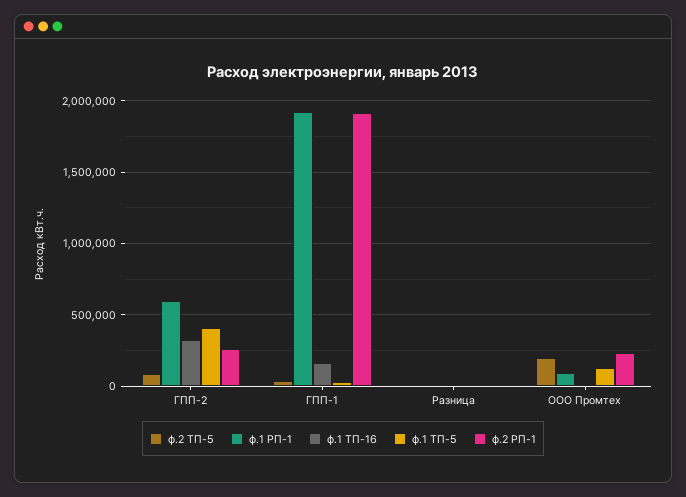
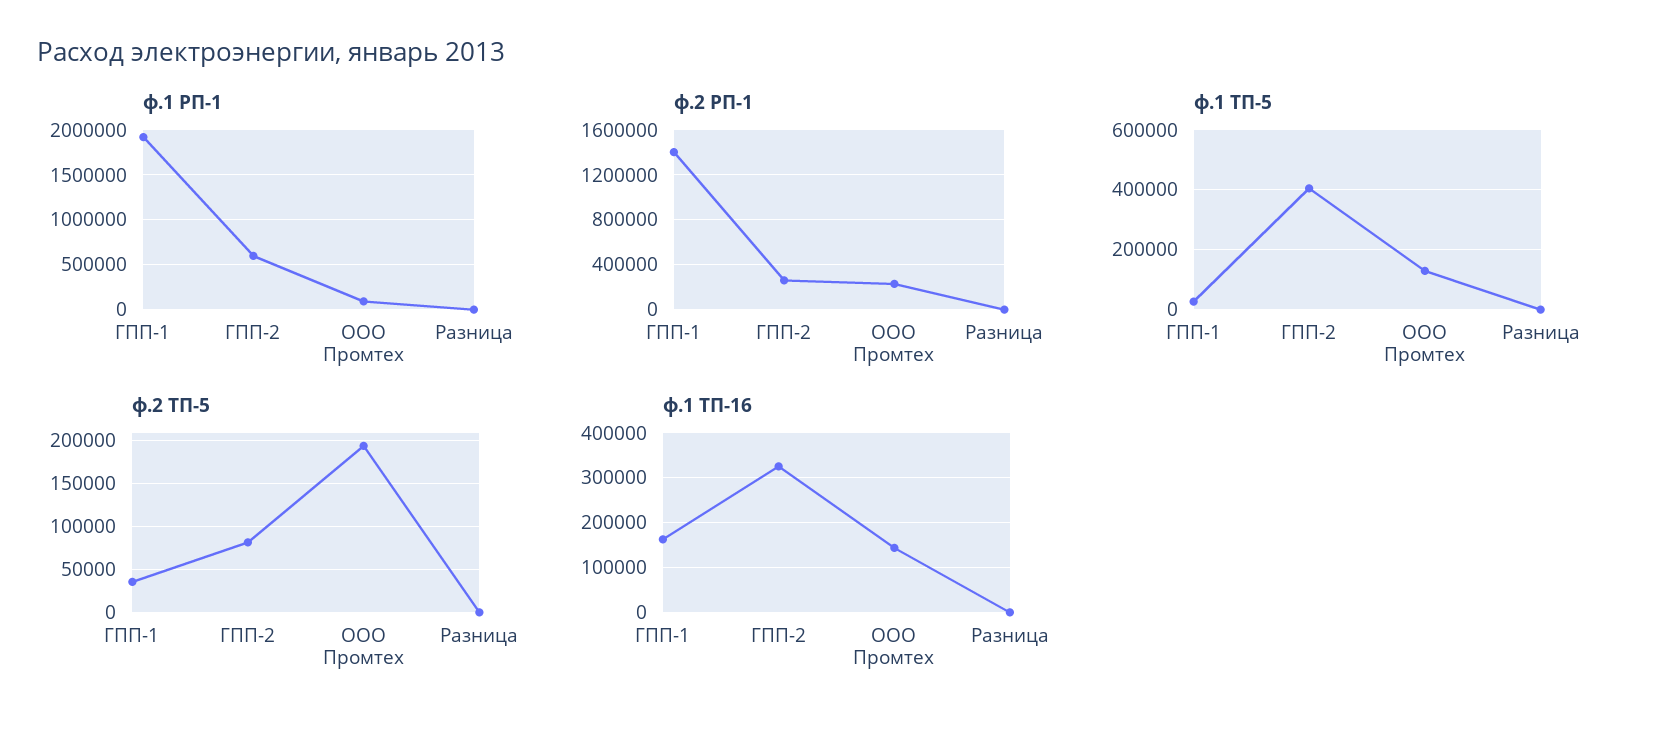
  {
    "ф.2 ТП-5": {
      "ГПП-2": 80000,
      "ГПП-1": 40000,
      "Разница": 0,
      "ООО Промтех": 190000
    },
    "ф.1 РП-1": {
      "ГПП-2": 600000,
      "ГПП-1": 1900000,
      "Разница": 0,
      "ООО Промтех": 100000
    },
    "ф.1 ТП-16": {
      "ГПП-2": 320000,
      "ГПП-1": 160000,
      "Разница": 0,
-     "ООО Промтех": 0
+     "ООО Промтех": 140000
    },
    "ф.1 ТП-5": {
      "ГПП-2": 400000,
      "ГПП-1": 25000,
      "Разница": 0,
      "ООО Промтех": 125000
    },
    "ф.2 РП-1": {
      "ГПП-2": 250000,
-     "ГПП-1": 1900000,
+     "ГПП-1": 1400000,
      "Разница": 0,
      "ООО Промтех": 250000
    }
  }

